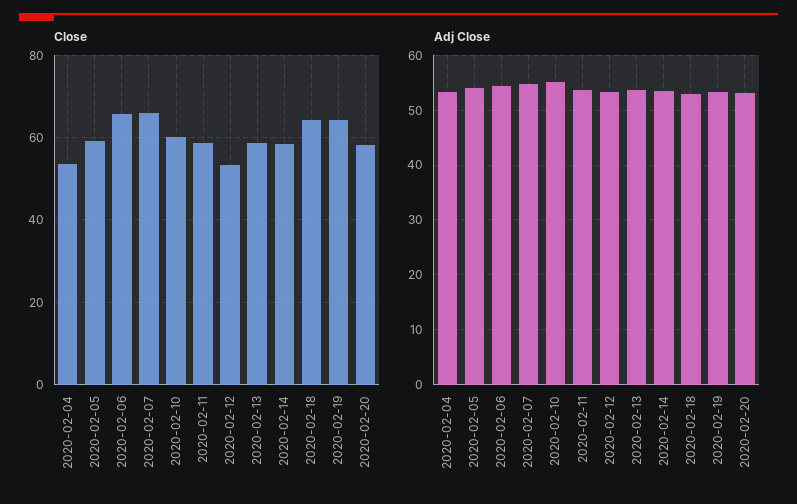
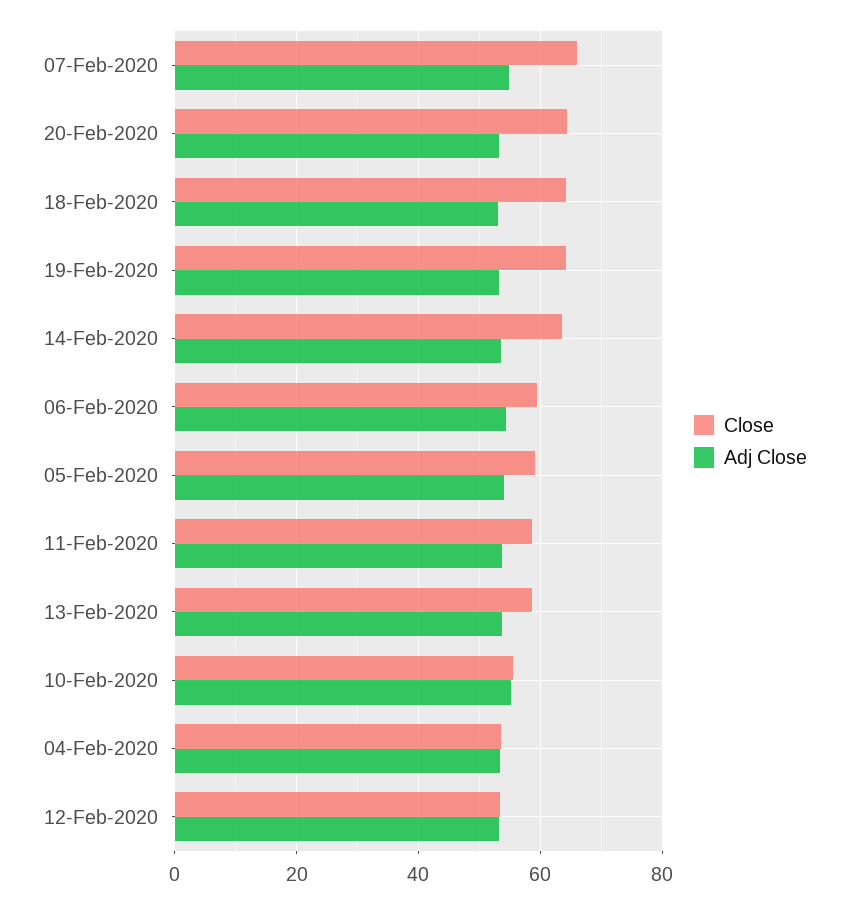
  {
    "Close": {
      "2020-02-04": 54,
      "2020-02-05": 60,
-     "2020-02-06": 66,
+     "2020-02-06": 60,
      "2020-02-07": 66,
-     "2020-02-10": 60,
+     "2020-02-10": 56,
      "2020-02-11": 58,
      "2020-02-12": 54,
      "2020-02-13": 58,
-     "2020-02-14": 58,
+     "2020-02-14": 64,
      "2020-02-18": 64,
      "2020-02-19": 64,
-     "2020-02-20": 58
+     "2020-02-20": 64
    },
    "Adj Close": {
      "2020-02-04": 54,
      "2020-02-05": 54,
      "2020-02-06": 54,
      "2020-02-07": 54,
      "2020-02-10": 56,
      "2020-02-11": 54,
      "2020-02-12": 54,
      "2020-02-13": 54,
      "2020-02-14": 54,
      "2020-02-18": 52,
      "2020-02-19": 54,
      "2020-02-20": 54
    }
  }

